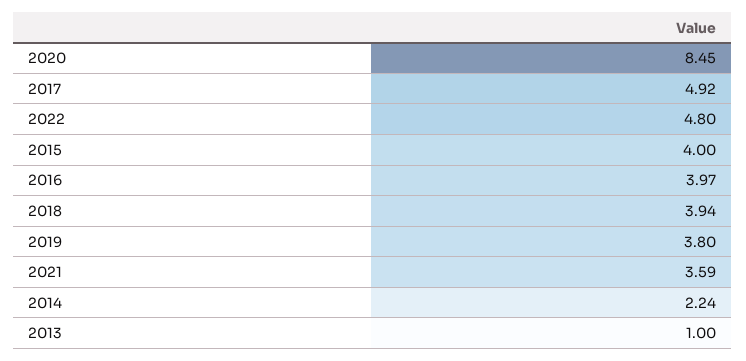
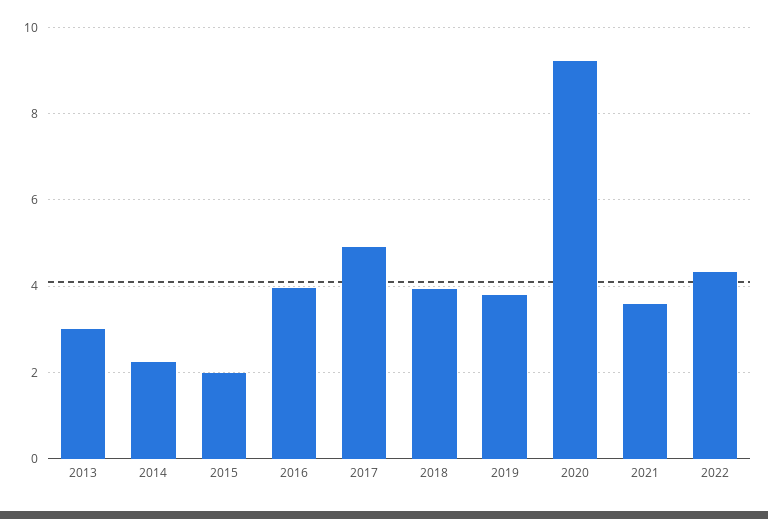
  {
-   "2020": 8.45,
+   "2020": 9.2,
    "2017": 4.92,
-   "2022": 4.8,
+   "2022": 4.4,
-   "2015": 4,
+   "2015": 2,
    "2016": 3.97,
    "2018": 3.94,
    "2019": 3.8,
    "2021": 3.59,
    "2014": 2.24,
-   "2013": 1
+   "2013": 3
  }

